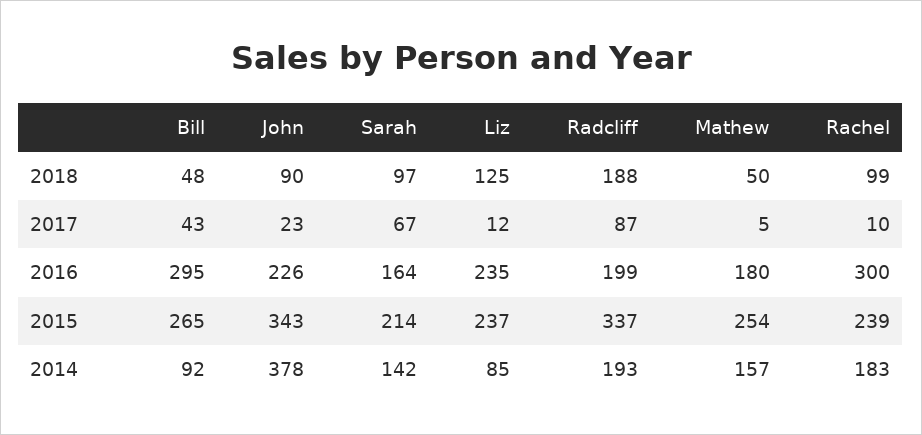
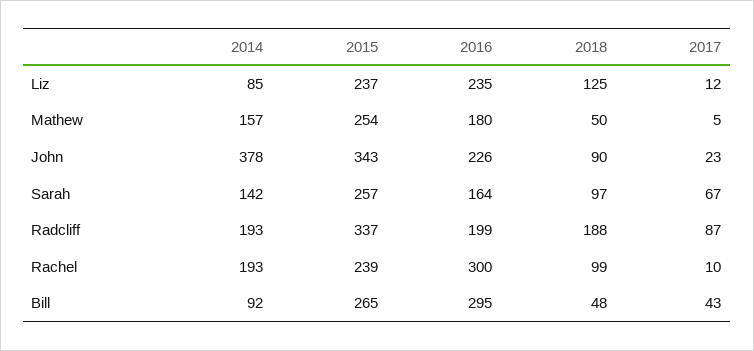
  {
    "Bill": {
      "2018": 48,
      "2017": 43,
      "2016": 295,
      "2015": 265,
      "2014": 92
    },
    "John": {
      "2018": 90,
      "2017": 23,
      "2016": 226,
      "2015": 343,
      "2014": 378
    },
    "Sarah": {
      "2018": 97,
      "2017": 67,
      "2016": 164,
-     "2015": 214,
+     "2015": 257,
      "2014": 142
    },
    "Liz": {
      "2018": 125,
      "2017": 12,
      "2016": 235,
      "2015": 237,
      "2014": 85
    },
    "Radcliff": {
      "2018": 188,
      "2017": 87,
      "2016": 199,
      "2015": 337,
      "2014": 193
    },
    "Mathew": {
      "2018": 50,
      "2017": 5,
      "2016": 180,
      "2015": 254,
      "2014": 157
    },
    "Rachel": {
      "2018": 99,
      "2017": 10,
      "2016": 300,
      "2015": 239,
-     "2014": 183
+     "2014": 193
    }
  }

